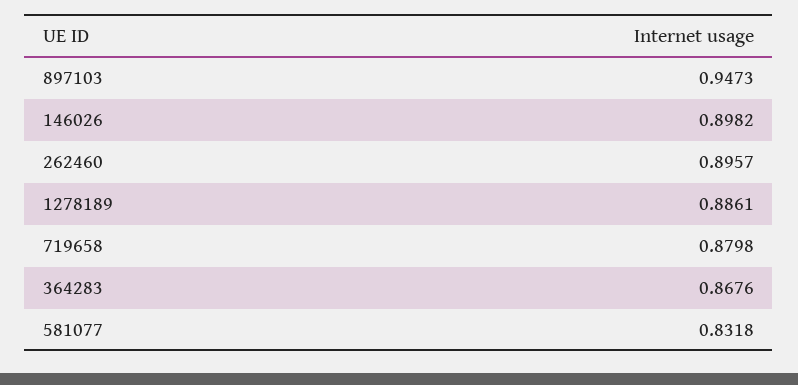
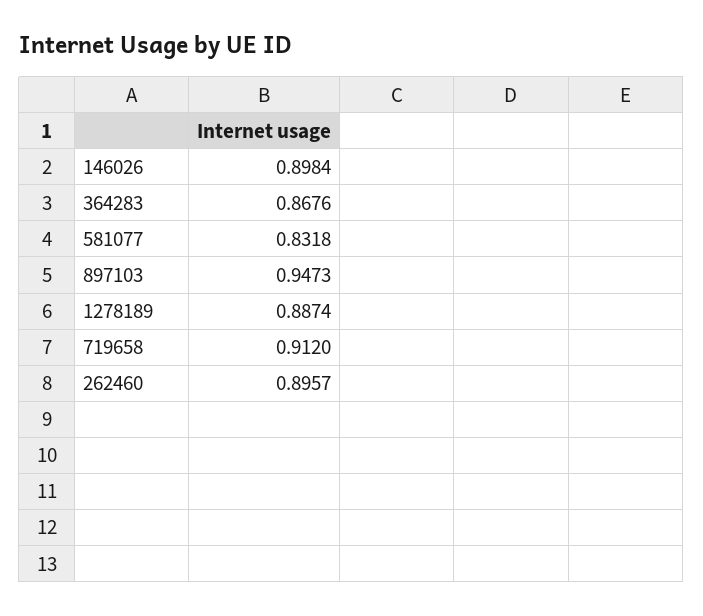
  {
    "897103": 0.9473,
-   "146026": 0.8982,
+   "146026": 0.8984,
    "262460": 0.8957,
-   "1278189": 0.8861,
+   "1278189": 0.8874,
-   "719658": 0.8798,
+   "719658": 0.912,
    "364283": 0.8676,
    "581077": 0.8318
  }

